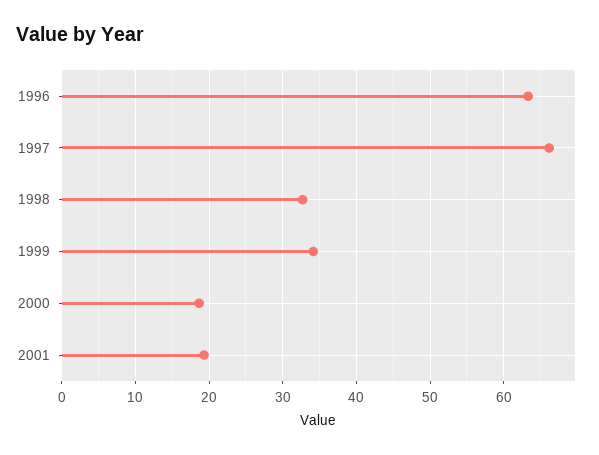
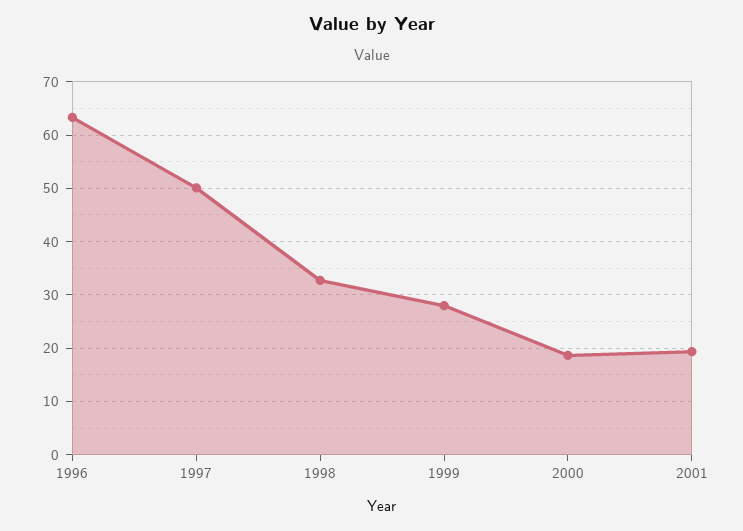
  {
    "1996": 63,
-   "1997": 66,
+   "1997": 50,
    "1998": 33,
-   "1999": 34,
+   "1999": 28,
    "2000": 19,
    "2001": 19
  }

